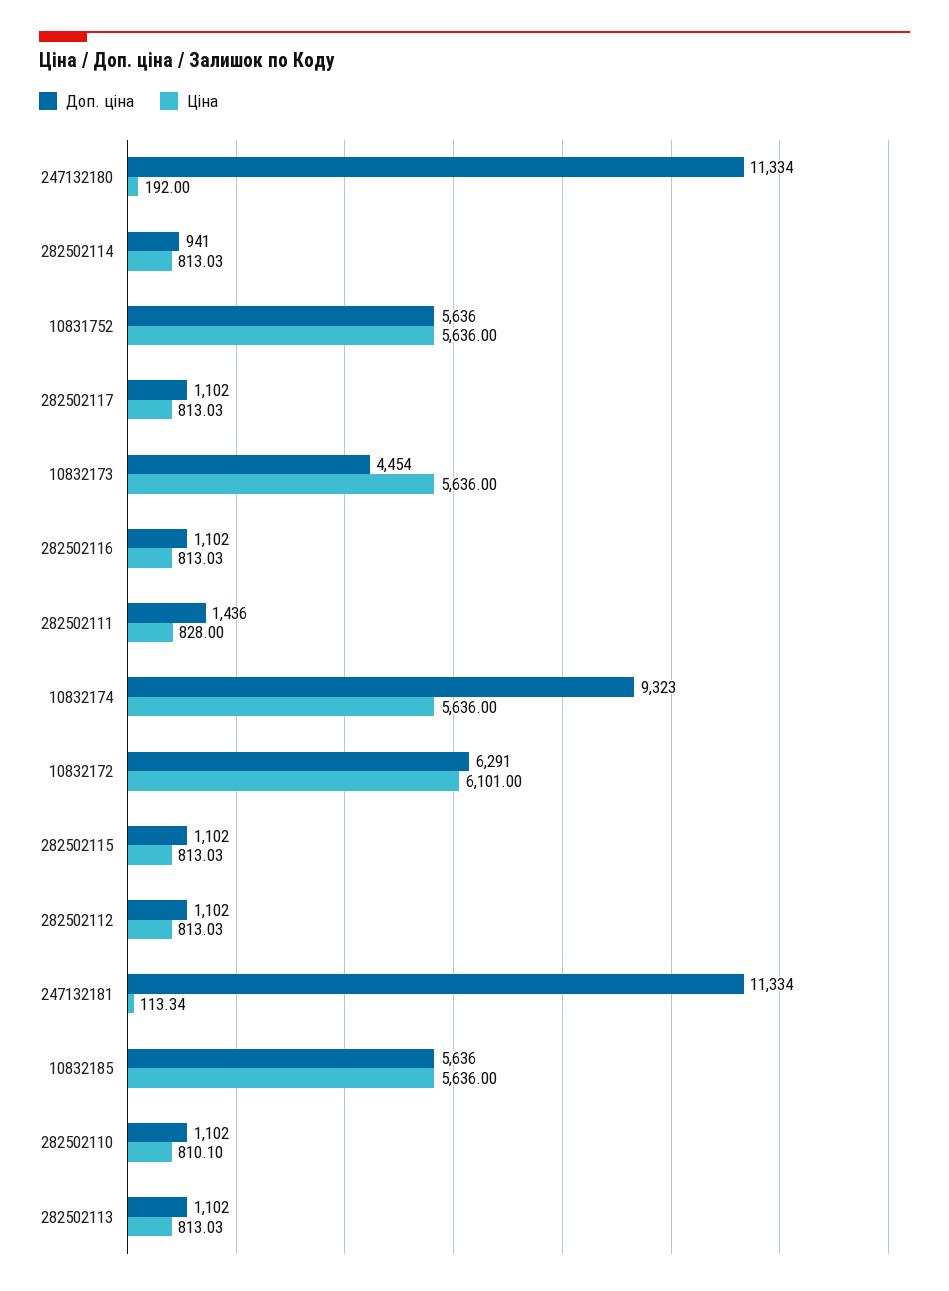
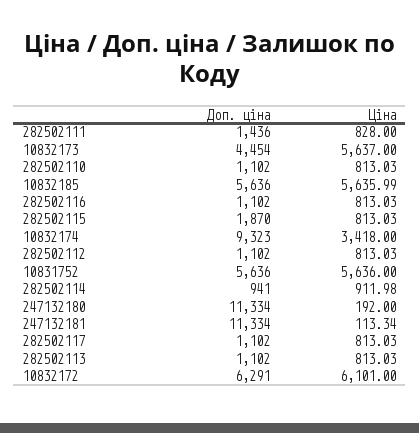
  {
    "Доп. ціна": {
      "247132180": 11334,
      "282502114": 941,
      "10831752": 5636,
      "282502117": 1102,
      "10832173": 4454,
      "282502116": 1102,
      "282502111": 1436,
      "10832174": 9323,
      "10832172": 6291,
-     "282502115": 1102,
+     "282502115": 1870,
      "282502112": 1102,
      "247132181": 11334,
      "10832185": 5636,
      "282502110": 1102,
      "282502113": 1102
    },
    "Ціна": {
      "247132180": 192,
-     "282502114": 813.03,
+     "282502114": 911.98,
      "10831752": 5636,
      "282502117": 813.03,
-     "10832173": 5636,
+     "10832173": 5637,
      "282502116": 813.03,
      "282502111": 828,
-     "10832174": 5636,
+     "10832174": 3418,
      "10832172": 6101,
      "282502115": 813.03,
      "282502112": 813.03,
      "247132181": 113.34,
-     "10832185": 5636,
+     "10832185": 5635.99,
-     "282502110": 810.1,
+     "282502110": 813.03,
      "282502113": 813.03
    }
  }

